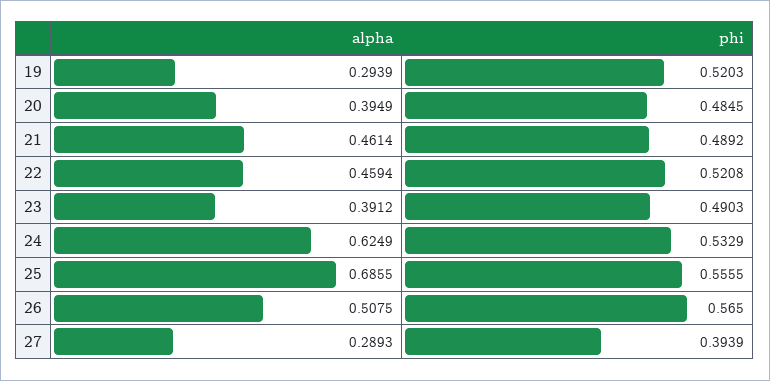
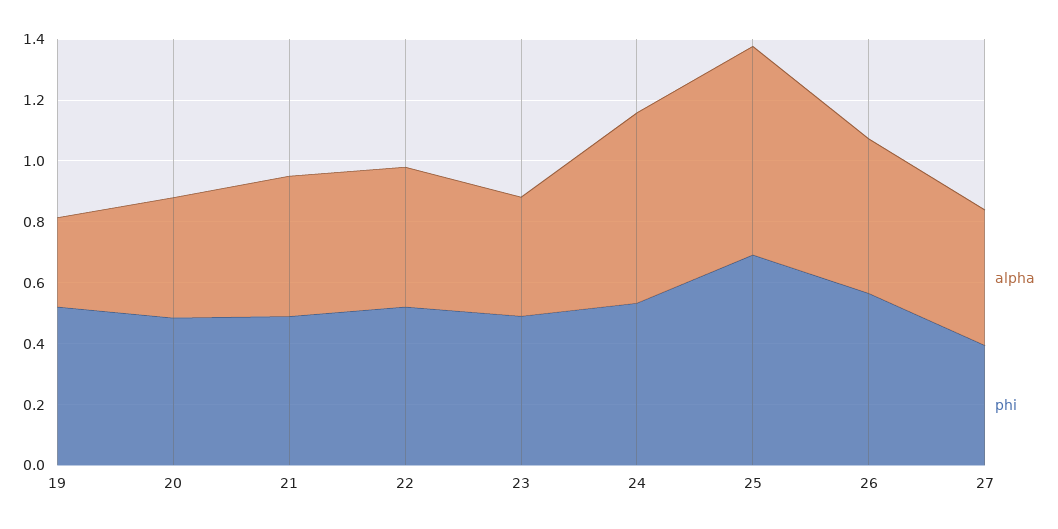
  {
    "alpha": {
      "19": 0.2939,
      "20": 0.3949,
      "21": 0.4614,
      "22": 0.4594,
      "23": 0.3912,
      "24": 0.6249,
      "25": 0.6855,
      "26": 0.5075,
-     "27": 0.2893
+     "27": 0.45
    },
    "phi": {
      "19": 0.5203,
      "20": 0.4845,
      "21": 0.4892,
      "22": 0.5208,
      "23": 0.4903,
      "24": 0.5329,
-     "25": 0.5555,
+     "25": 0.7,
      "26": 0.565,
      "27": 0.3939
    }
  }

